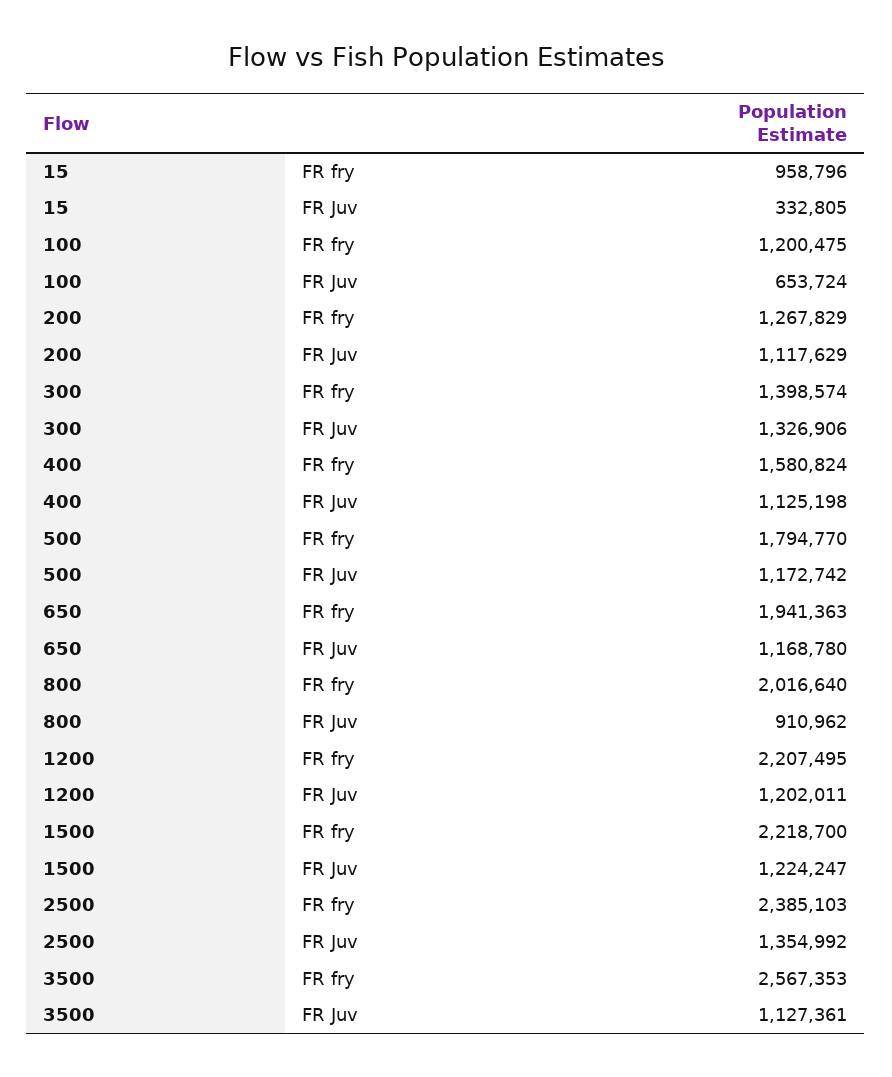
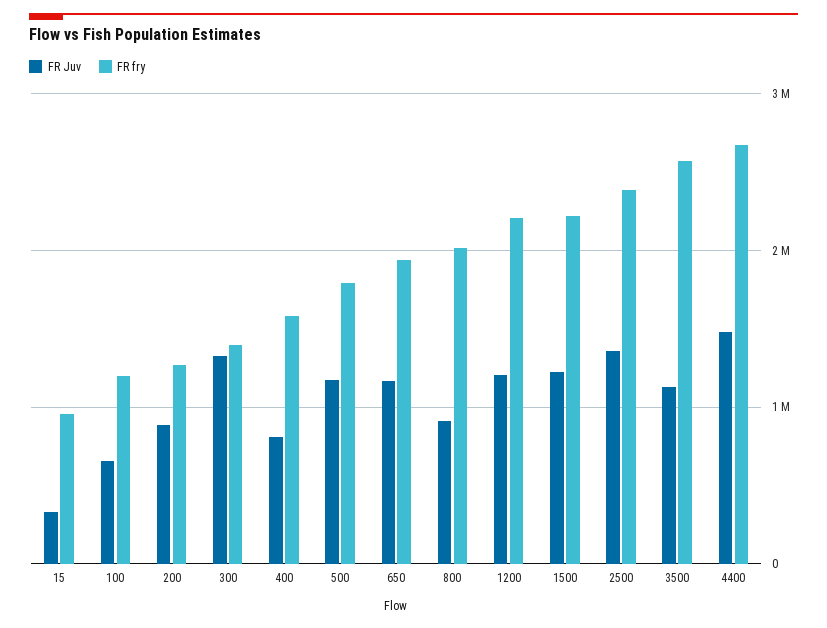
  {
    "FR fry": {
      "15": 958796,
      "100": 1200475,
      "200": 1267829,
      "300": 1398574,
      "400": 1580824,
      "500": 1794770,
      "650": 1941363,
      "800": 2016640,
      "1200": 2207495,
      "1500": 2218700,
      "2500": 2385103,
-     "3500": 2567353
+     "3500": 2567353,
+     "4400": 2700000
    },
    "FR Juv": {
      "15": 332805,
      "100": 653724,
-     "200": 1117629,
+     "200": 900000,
      "300": 1326906,
-     "400": 1125198,
+     "400": 800000,
      "500": 1172742,
      "650": 1168780,
      "800": 910962,
      "1200": 1202011,
      "1500": 1224247,
      "2500": 1354992,
-     "3500": 1127361
+     "3500": 1127361,
+     "4400": 1500000
    }
  }

